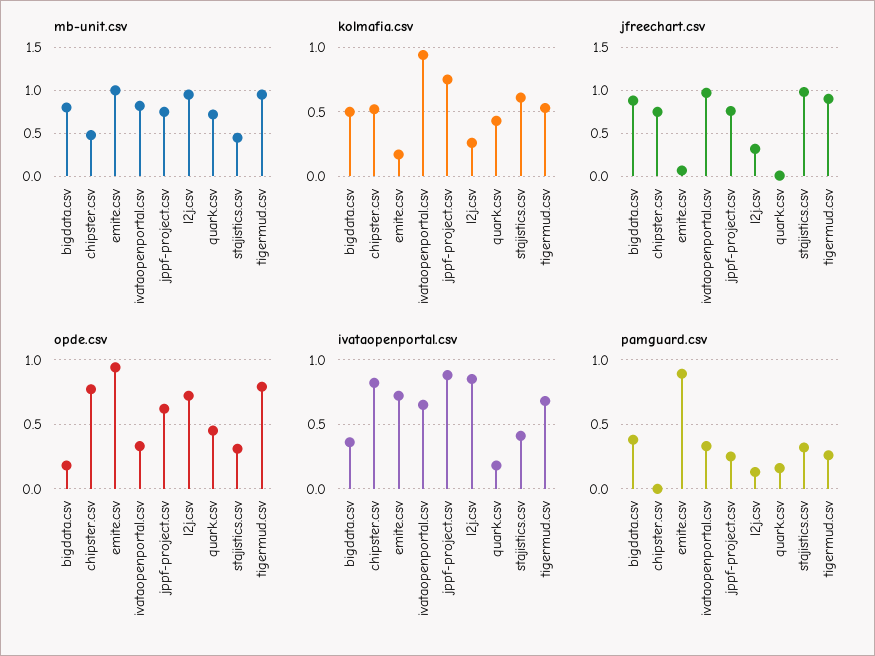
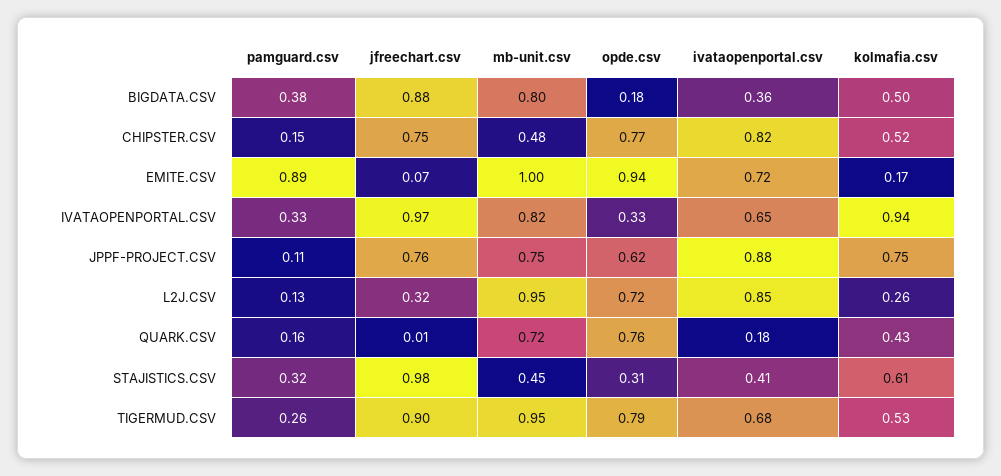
  {
    "mb-unit.csv": {
      "bigdata.csv": 0.8,
      "chipster.csv": 0.48,
      "emite.csv": 1,
      "ivataopenportal.csv": 0.82,
      "jppf-project.csv": 0.75,
      "l2j.csv": 0.95,
      "quark.csv": 0.72,
      "stajistics.csv": 0.45,
      "tigermud.csv": 0.95
    },
    "kolmafia.csv": {
      "bigdata.csv": 0.5,
      "chipster.csv": 0.52,
      "emite.csv": 0.17,
      "ivataopenportal.csv": 0.94,
      "jppf-project.csv": 0.75,
      "l2j.csv": 0.26,
      "quark.csv": 0.43,
      "stajistics.csv": 0.61,
      "tigermud.csv": 0.53
    },
    "jfreechart.csv": {
      "bigdata.csv": 0.88,
      "chipster.csv": 0.75,
      "emite.csv": 0.07,
      "ivataopenportal.csv": 0.97,
      "jppf-project.csv": 0.76,
      "l2j.csv": 0.32,
      "quark.csv": 0.01,
      "stajistics.csv": 0.98,
      "tigermud.csv": 0.9
    },
    "opde.csv": {
      "bigdata.csv": 0.18,
      "chipster.csv": 0.77,
      "emite.csv": 0.94,
      "ivataopenportal.csv": 0.33,
      "jppf-project.csv": 0.62,
      "l2j.csv": 0.72,
-     "quark.csv": 0.45,
+     "quark.csv": 0.76,
      "stajistics.csv": 0.31,
      "tigermud.csv": 0.79
    },
    "ivataopenportal.csv": {
      "bigdata.csv": 0.36,
      "chipster.csv": 0.82,
      "emite.csv": 0.72,
      "ivataopenportal.csv": 0.65,
      "jppf-project.csv": 0.88,
      "l2j.csv": 0.85,
      "quark.csv": 0.18,
      "stajistics.csv": 0.41,
      "tigermud.csv": 0.68
    },
    "pamguard.csv": {
      "bigdata.csv": 0.38,
-     "chipster.csv": 0,
+     "chipster.csv": 0.15,
      "emite.csv": 0.89,
      "ivataopenportal.csv": 0.33,
-     "jppf-project.csv": 0.25,
+     "jppf-project.csv": 0.11,
      "l2j.csv": 0.13,
      "quark.csv": 0.16,
      "stajistics.csv": 0.32,
      "tigermud.csv": 0.26
    }
  }

